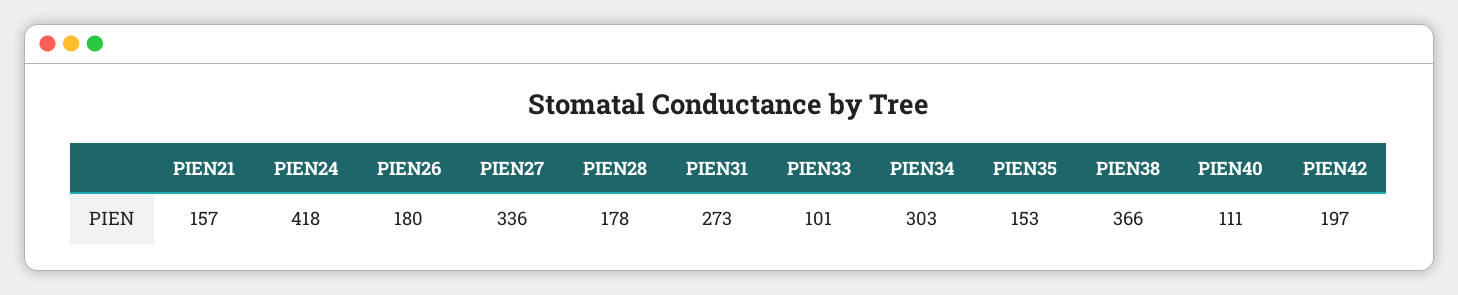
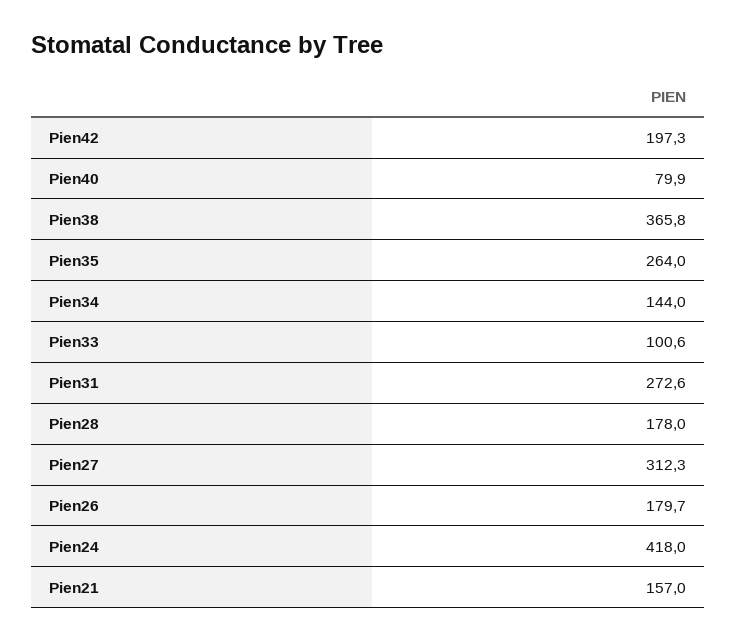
  {
    "PIEN21": 157,
    "PIEN24": 418,
    "PIEN26": 179.7,
-   "PIEN27": 336,
+   "PIEN27": 312.3,
    "PIEN28": 178,
    "PIEN31": 272.6,
    "PIEN33": 100.6,
-   "PIEN34": 303,
+   "PIEN34": 144,
-   "PIEN35": 153,
+   "PIEN35": 264,
    "PIEN38": 365.8,
-   "PIEN40": 111,
+   "PIEN40": 79.9,
    "PIEN42": 197.3
  }

